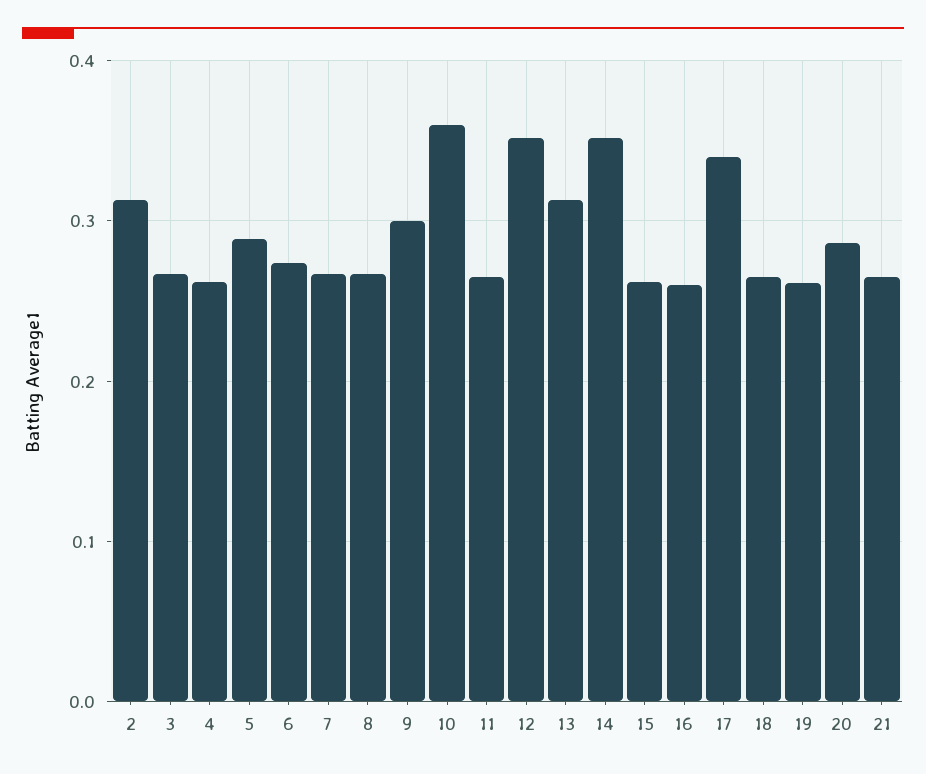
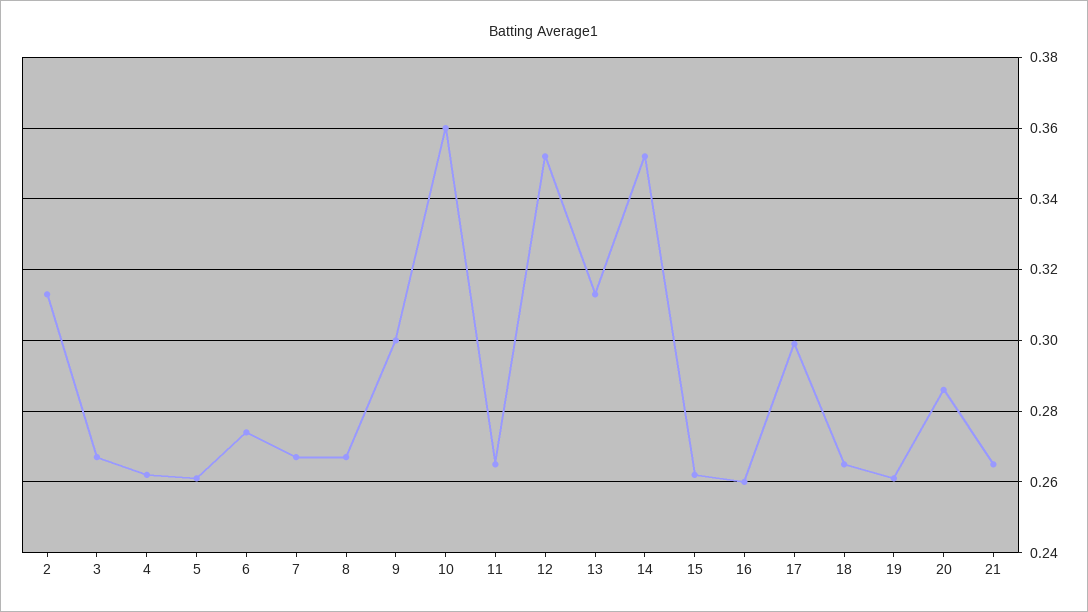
  {
    "2": 0.315,
    "3": 0.265,
    "4": 0.26,
-   "5": 0.29,
+   "5": 0.26,
    "6": 0.275,
    "7": 0.265,
    "8": 0.265,
    "9": 0.3,
    "10": 0.36,
    "11": 0.265,
    "12": 0.35,
    "13": 0.315,
    "14": 0.35,
    "15": 0.26,
    "16": 0.26,
-   "17": 0.34,
+   "17": 0.3,
    "18": 0.265,
    "19": 0.26,
    "20": 0.285,
    "21": 0.265
  }

